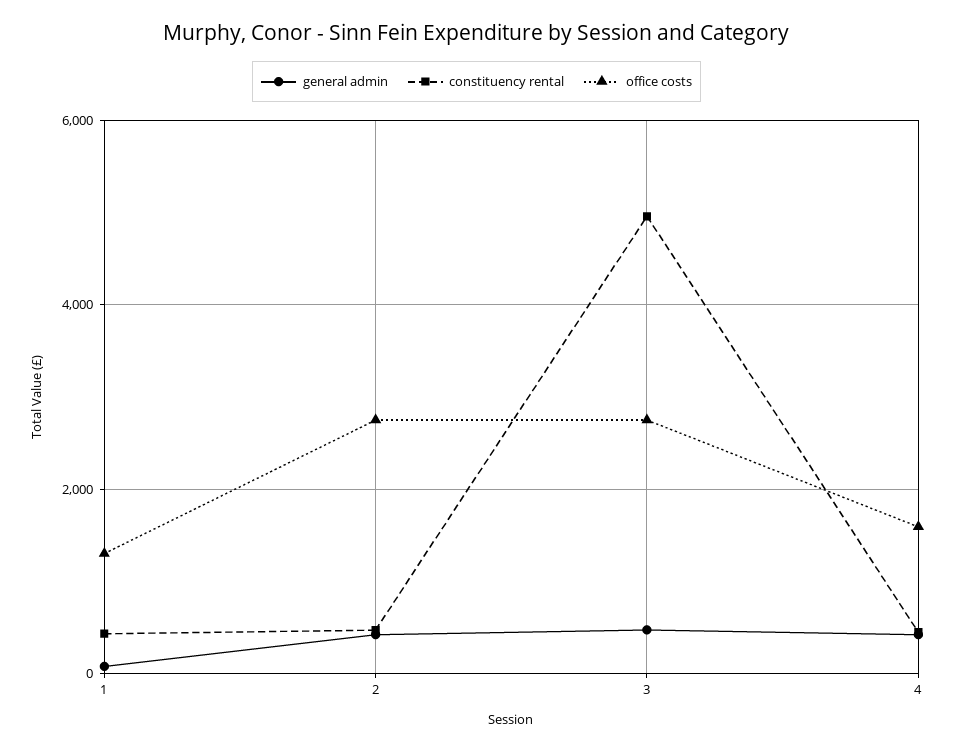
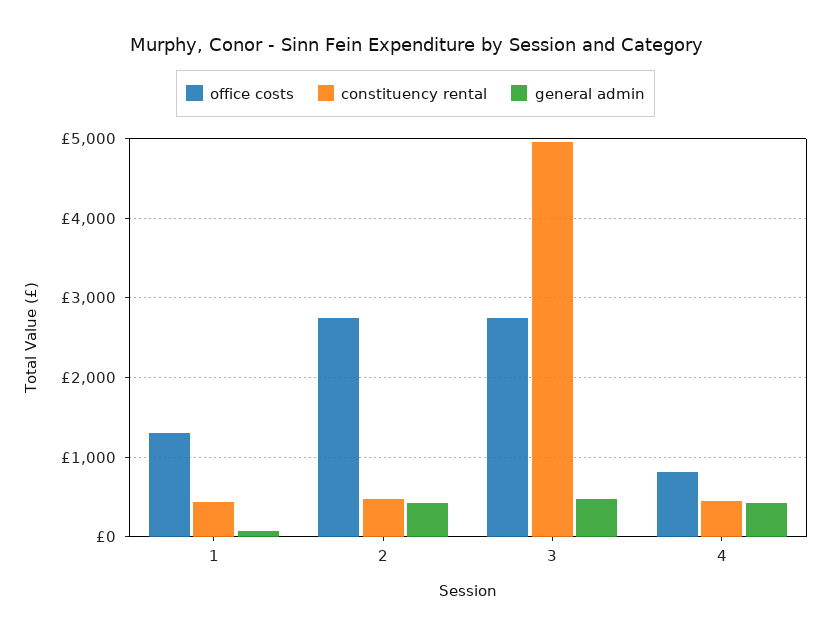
  {
    "general admin": {
      "1": 100,
      "2": 400,
      "3": 500,
      "4": 400
    },
    "constituency rental": {
      "1": 400,
      "2": 500,
      "3": 5000,
      "4": 500
    },
    "office costs": {
      "1": 1300,
      "2": 2800,
      "3": 2800,
-     "4": 1600
+     "4": 800
    }
  }

